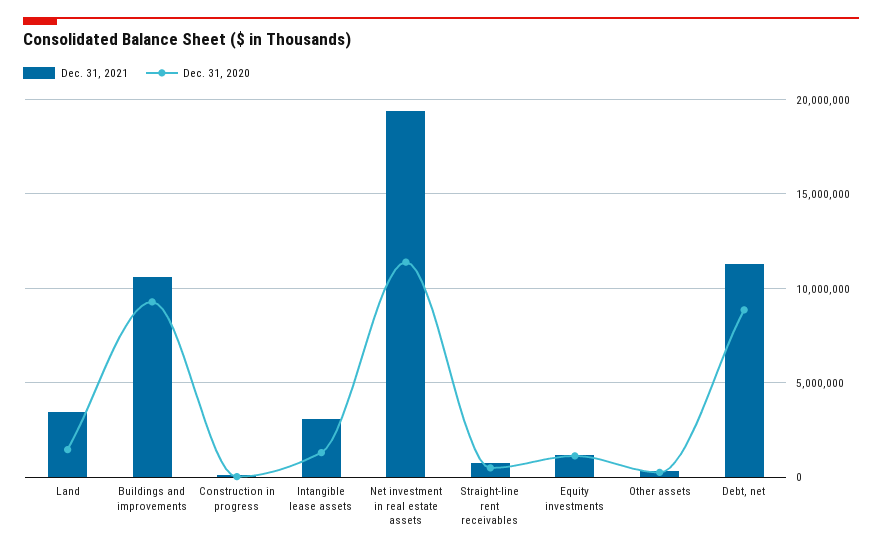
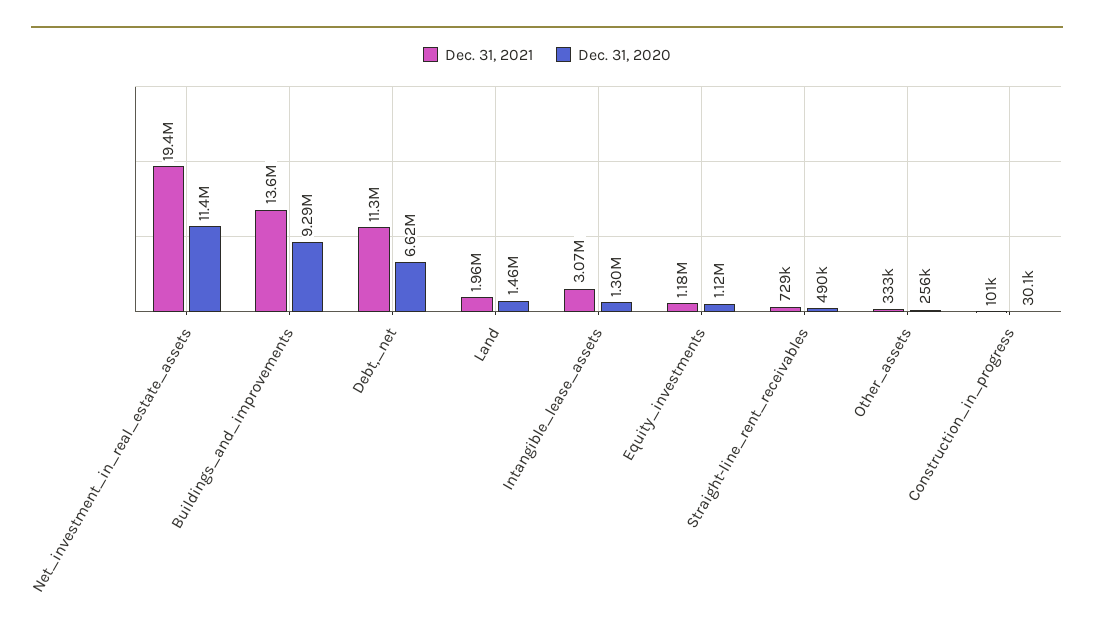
  {
    "Dec. 31, 2021": {
-     "Land": 3500000,
+     "Land": 1960000,
-     "Buildings and improvements": 10500000,
+     "Buildings and improvements": 13600000,
      "Construction in progress": 101000,
      "Intangible lease assets": 3070000,
      "Net investment in real estate assets": 19400000,
      "Straight-line rent receivables": 729000,
      "Equity investments": 1180000,
      "Other assets": 333000,
      "Debt, net": 11300000
    },
    "Dec. 31, 2020": {
      "Land": 1460000,
      "Buildings and improvements": 9290000,
      "Construction in progress": 30100,
      "Intangible lease assets": 1300000,
      "Net investment in real estate assets": 11400000,
      "Straight-line rent receivables": 490000,
      "Equity investments": 1120000,
      "Other assets": 256000,
-     "Debt, net": 9000000
+     "Debt, net": 6620000
    }
  }

